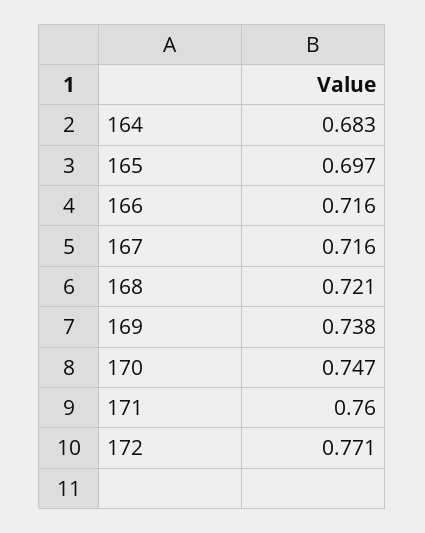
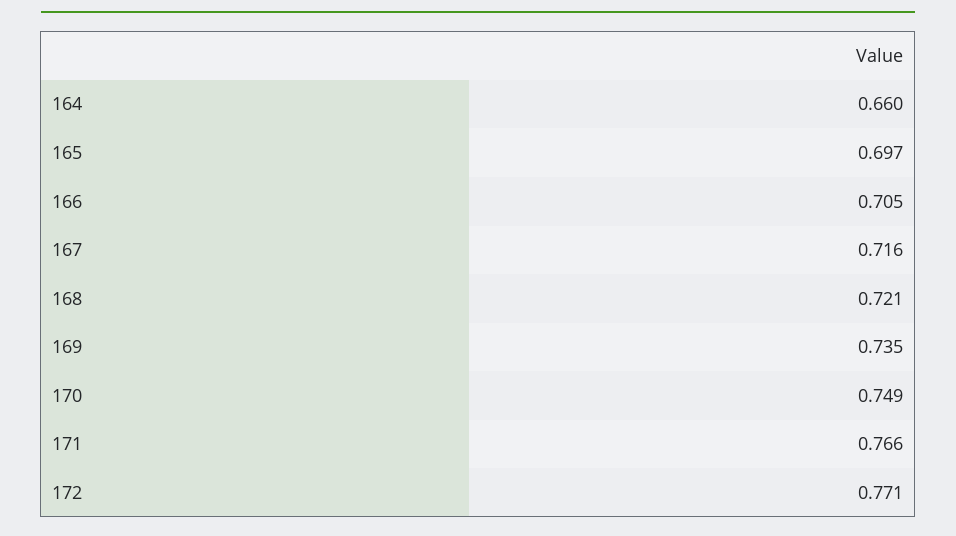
  {
-   "164": 0.683,
+   "164": 0.66,
    "165": 0.697,
-   "166": 0.716,
+   "166": 0.705,
    "167": 0.716,
    "168": 0.721,
-   "169": 0.738,
+   "169": 0.735,
-   "170": 0.747,
+   "170": 0.749,
-   "171": 0.76,
+   "171": 0.766,
    "172": 0.771
  }

